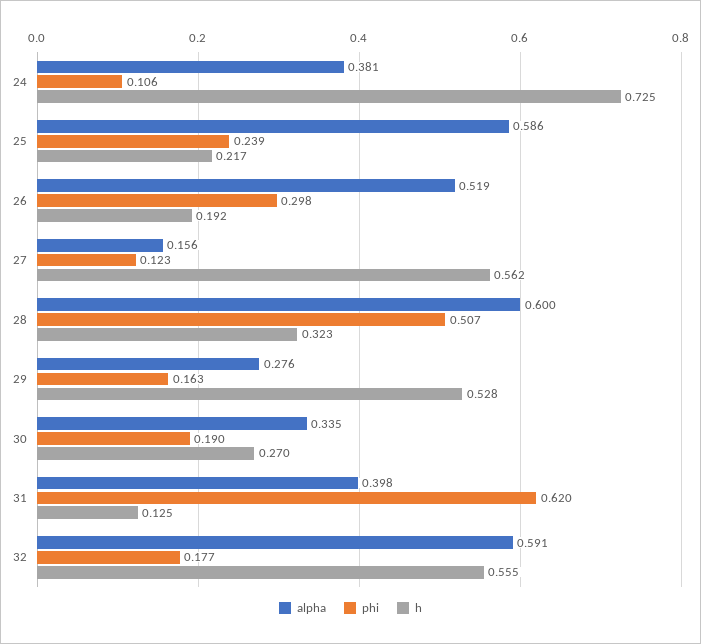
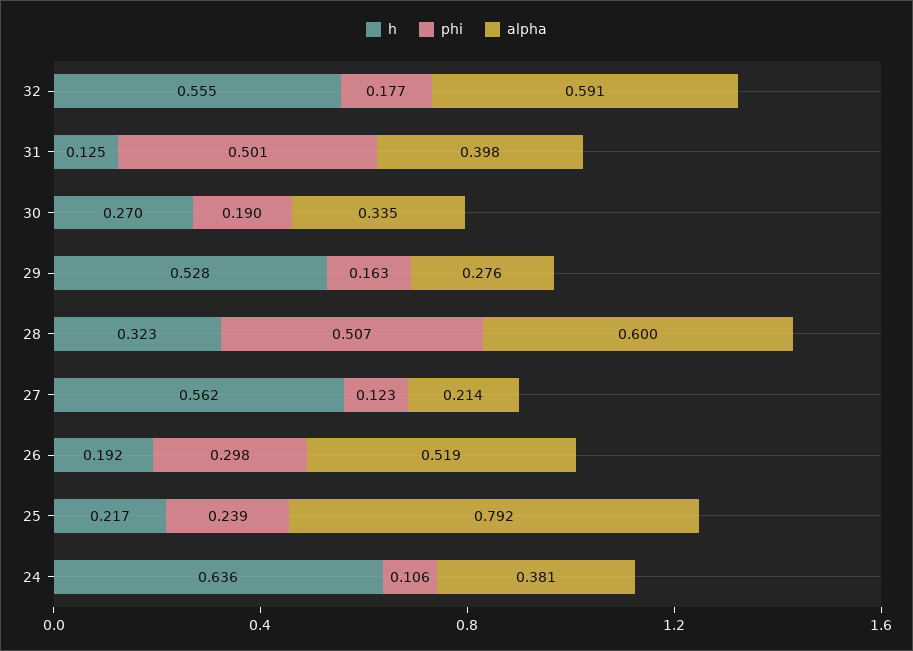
  {
    "alpha": {
      "24": 0.381,
-     "25": 0.586,
+     "25": 0.792,
      "26": 0.519,
-     "27": 0.156,
+     "27": 0.214,
      "28": 0.6,
      "29": 0.276,
      "30": 0.335,
      "31": 0.398,
      "32": 0.591
    },
    "phi": {
      "24": 0.106,
      "25": 0.239,
      "26": 0.298,
      "27": 0.123,
      "28": 0.507,
      "29": 0.163,
      "30": 0.19,
-     "31": 0.62,
+     "31": 0.501,
      "32": 0.177
    },
    "h": {
-     "24": 0.725,
+     "24": 0.636,
      "25": 0.217,
      "26": 0.192,
      "27": 0.562,
      "28": 0.323,
      "29": 0.528,
      "30": 0.27,
      "31": 0.125,
      "32": 0.555
    }
  }

